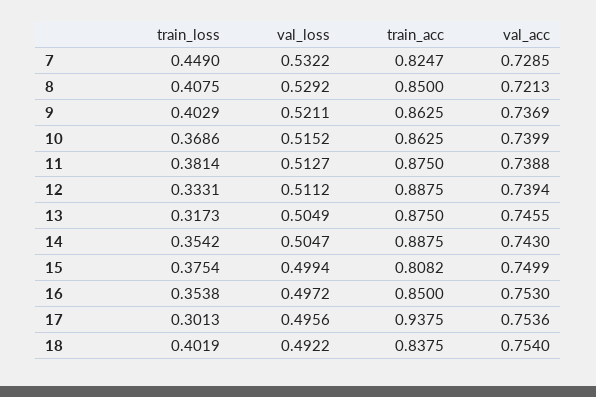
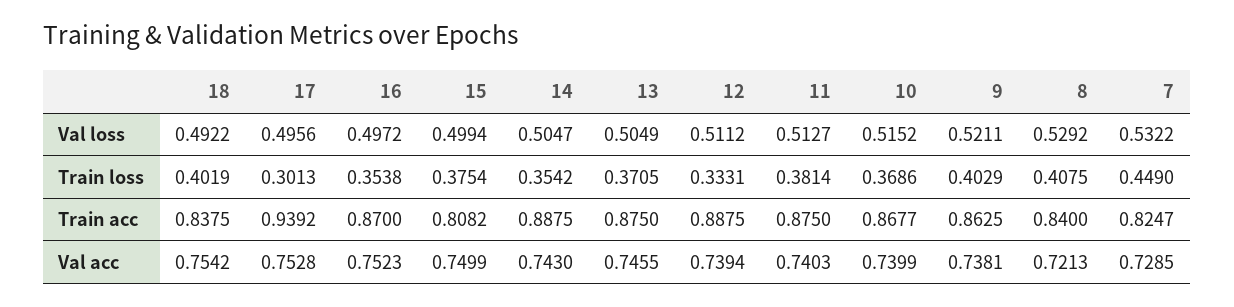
  {
    "train_loss": {
      "7": 0.449,
      "8": 0.4075,
      "9": 0.4029,
      "10": 0.3686,
      "11": 0.3814,
      "12": 0.3331,
-     "13": 0.3173,
+     "13": 0.3705,
      "14": 0.3542,
      "15": 0.3754,
      "16": 0.3538,
      "17": 0.3013,
      "18": 0.4019
    },
    "val_loss": {
      "7": 0.5322,
      "8": 0.5292,
      "9": 0.5211,
      "10": 0.5152,
      "11": 0.5127,
      "12": 0.5112,
      "13": 0.5049,
      "14": 0.5047,
      "15": 0.4994,
      "16": 0.4972,
      "17": 0.4956,
      "18": 0.4922
    },
    "train_acc": {
      "7": 0.8247,
-     "8": 0.85,
+     "8": 0.84,
      "9": 0.8625,
-     "10": 0.8625,
+     "10": 0.8677,
      "11": 0.875,
      "12": 0.8875,
      "13": 0.875,
      "14": 0.8875,
      "15": 0.8082,
-     "16": 0.85,
+     "16": 0.87,
-     "17": 0.9375,
+     "17": 0.9392,
      "18": 0.8375
    },
    "val_acc": {
      "7": 0.7285,
      "8": 0.7213,
-     "9": 0.7369,
+     "9": 0.7381,
      "10": 0.7399,
-     "11": 0.7388,
+     "11": 0.7403,
      "12": 0.7394,
      "13": 0.7455,
      "14": 0.743,
      "15": 0.7499,
-     "16": 0.753,
+     "16": 0.7523,
-     "17": 0.7536,
+     "17": 0.7528,
-     "18": 0.754
+     "18": 0.7542
    }
  }

